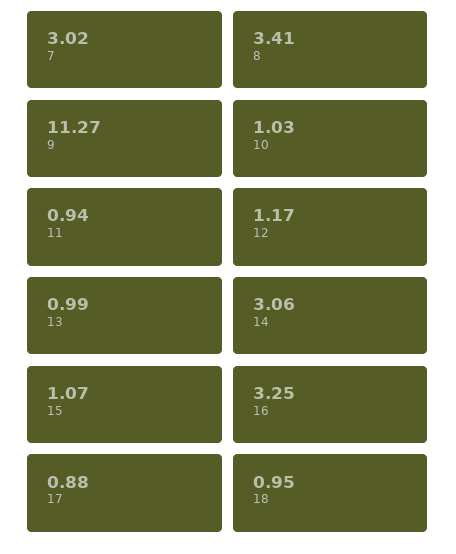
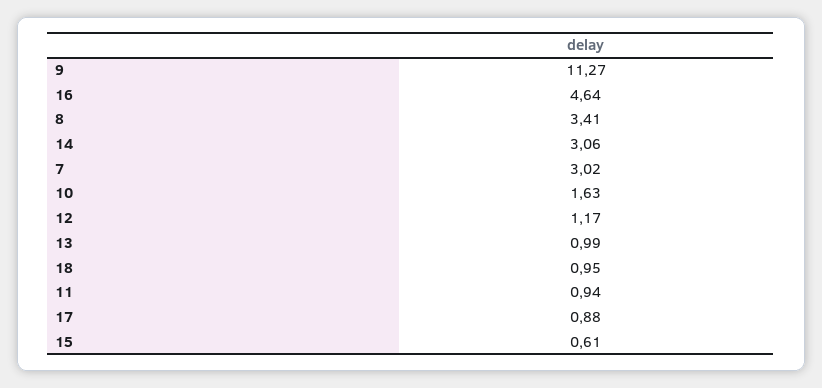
  {
    "7": 3.02,
    "8": 3.41,
    "9": 11.27,
-   "10": 1.03,
+   "10": 1.63,
    "11": 0.94,
    "12": 1.17,
    "13": 0.99,
    "14": 3.06,
-   "15": 1.07,
+   "15": 0.61,
-   "16": 3.25,
+   "16": 4.64,
    "17": 0.88,
    "18": 0.95
  }

